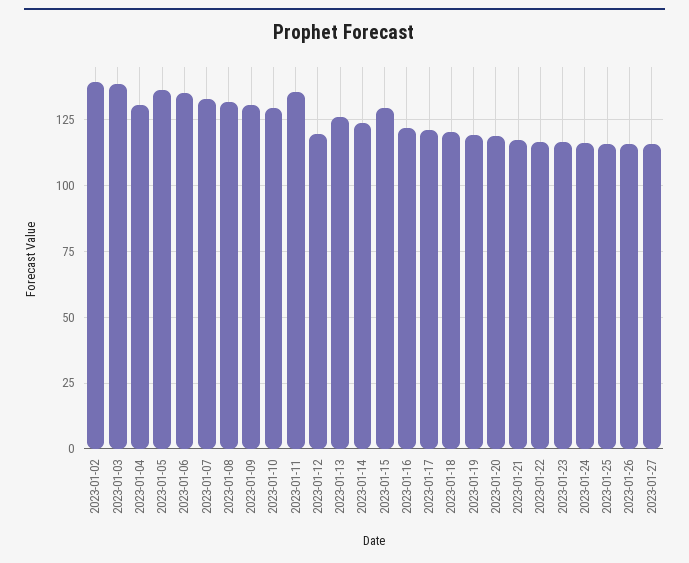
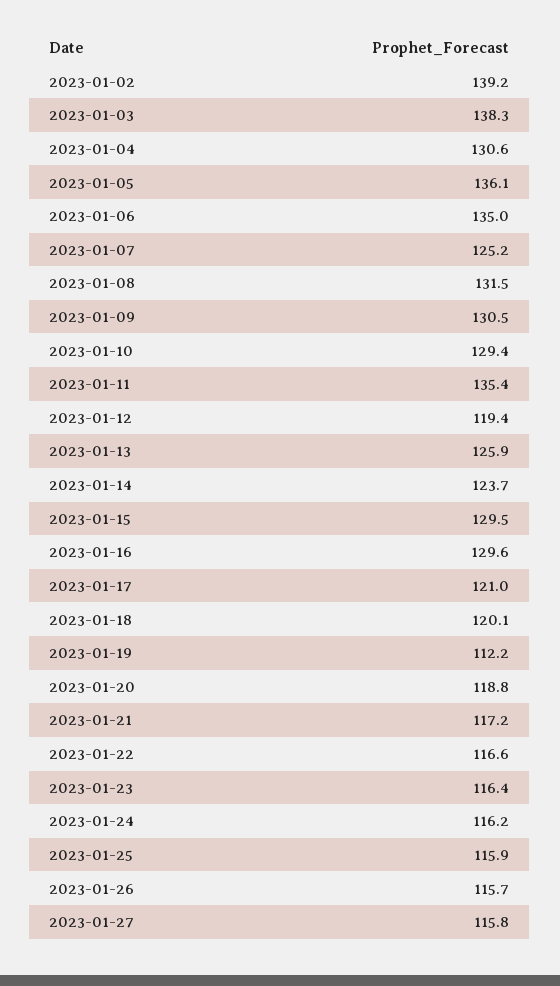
  {
    "2023-01-02": 139.2,
    "2023-01-03": 138.3,
    "2023-01-04": 130.6,
    "2023-01-05": 136.1,
    "2023-01-06": 135,
-   "2023-01-07": 132.5,
+   "2023-01-07": 125.2,
    "2023-01-08": 131.5,
    "2023-01-09": 130.5,
    "2023-01-10": 129.4,
    "2023-01-11": 135.4,
    "2023-01-12": 119.4,
    "2023-01-13": 125.9,
    "2023-01-14": 123.7,
    "2023-01-15": 129.5,
-   "2023-01-16": 122.5,
+   "2023-01-16": 129.6,
    "2023-01-17": 121,
    "2023-01-18": 120.1,
-   "2023-01-19": 120,
+   "2023-01-19": 112.2,
    "2023-01-20": 118.8,
    "2023-01-21": 117.2,
    "2023-01-22": 116.6,
    "2023-01-23": 116.4,
    "2023-01-24": 116.2,
    "2023-01-25": 115.9,
    "2023-01-26": 115.7,
    "2023-01-27": 115.8
  }

